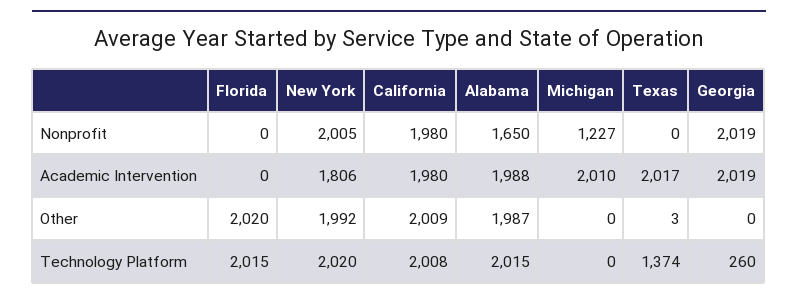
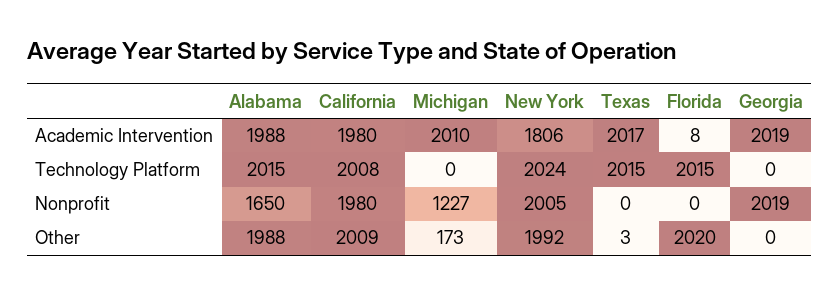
  {
    "Florida": {
      "Nonprofit": 0,
-     "Academic Intervention": 0,
+     "Academic Intervention": 8,
      "Other": 2020,
      "Technology Platform": 2015
    },
    "New York": {
      "Nonprofit": 2005,
      "Academic Intervention": 1806,
      "Other": 1992,
-     "Technology Platform": 2020
+     "Technology Platform": 2024
    },
    "California": {
      "Nonprofit": 1980,
      "Academic Intervention": 1980,
      "Other": 2009,
      "Technology Platform": 2008
    },
    "Alabama": {
      "Nonprofit": 1650,
      "Academic Intervention": 1988,
-     "Other": 1987,
+     "Other": 1988,
      "Technology Platform": 2015
    },
    "Michigan": {
      "Nonprofit": 1227,
      "Academic Intervention": 2010,
-     "Other": 0,
+     "Other": 173,
      "Technology Platform": 0
    },
    "Texas": {
      "Nonprofit": 0,
      "Academic Intervention": 2017,
      "Other": 3,
-     "Technology Platform": 1374
+     "Technology Platform": 2015
    },
    "Georgia": {
      "Nonprofit": 2019,
      "Academic Intervention": 2019,
      "Other": 0,
-     "Technology Platform": 260
+     "Technology Platform": 0
    }
  }

